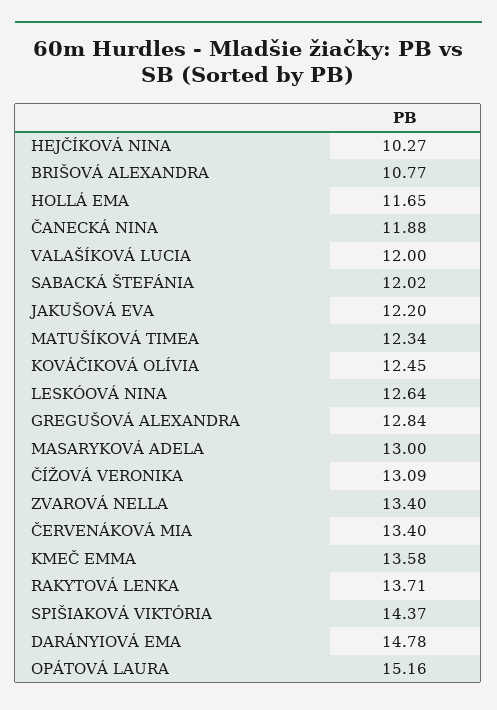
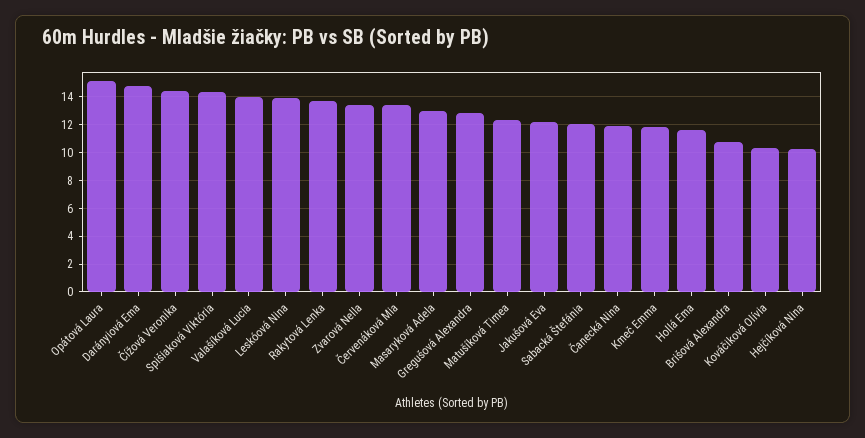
  {
    "HEJČÍKOVÁ NINA": 10.27,
    "BRIŠOVÁ ALEXANDRA": 10.77,
    "HOLLÁ EMA": 11.65,
    "ČANECKÁ NINA": 11.88,
-   "VALAŠÍKOVÁ LUCIA": 12,
+   "VALAŠÍKOVÁ LUCIA": 14,
    "SABACKÁ ŠTEFÁNIA": 12.02,
    "JAKUŠOVÁ EVA": 12.2,
    "MATUŠÍKOVÁ TIMEA": 12.34,
-   "KOVÁČIKOVÁ OLÍVIA": 12.45,
+   "KOVÁČIKOVÁ OLÍVIA": 10.5,
-   "LESKÓOVÁ NINA": 12.64,
+   "LESKÓOVÁ NINA": 14,
    "GREGUŠOVÁ ALEXANDRA": 12.84,
    "MASARYKOVÁ ADELA": 13,
-   "ČÍŽOVÁ VERONIKA": 13.09,
+   "ČÍŽOVÁ VERONIKA": 14.5,
    "ZVAROVÁ NELLA": 13.4,
    "ČERVENÁKOVÁ MIA": 13.4,
-   "KMEČ EMMA": 13.58,
+   "KMEČ EMMA": 12,
    "RAKYTOVÁ LENKA": 13.71,
    "SPIŠIAKOVÁ VIKTÓRIA": 14.37,
    "DARÁNYIOVÁ EMA": 14.78,
    "OPÁTOVÁ LAURA": 15.16
  }

